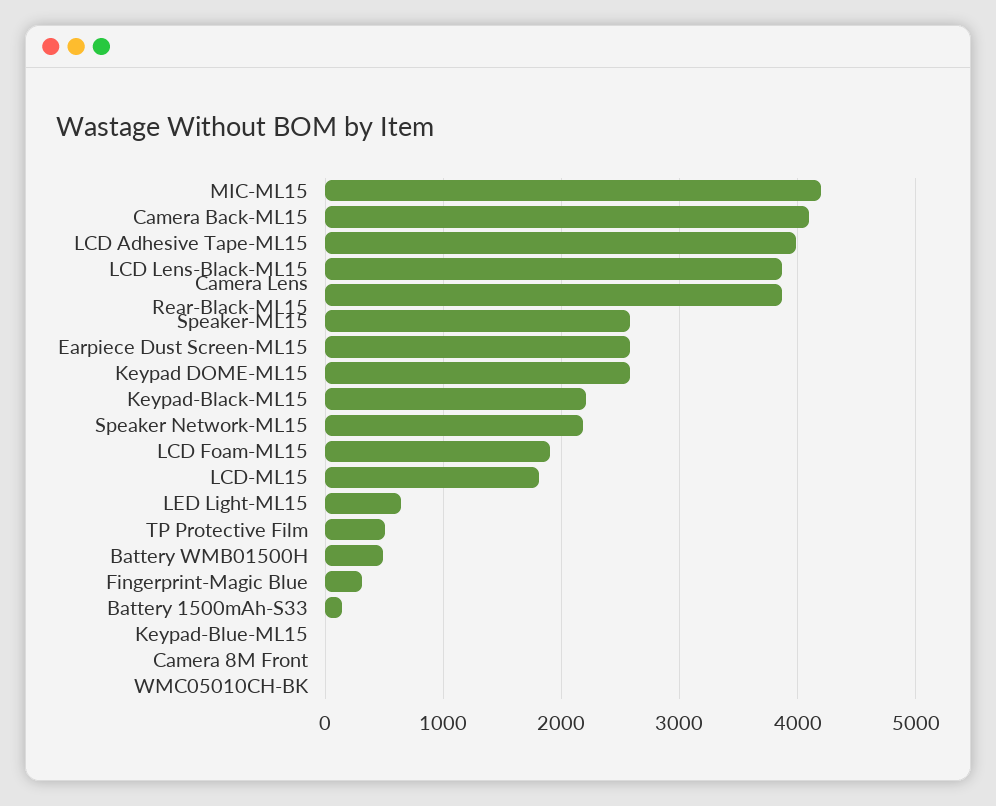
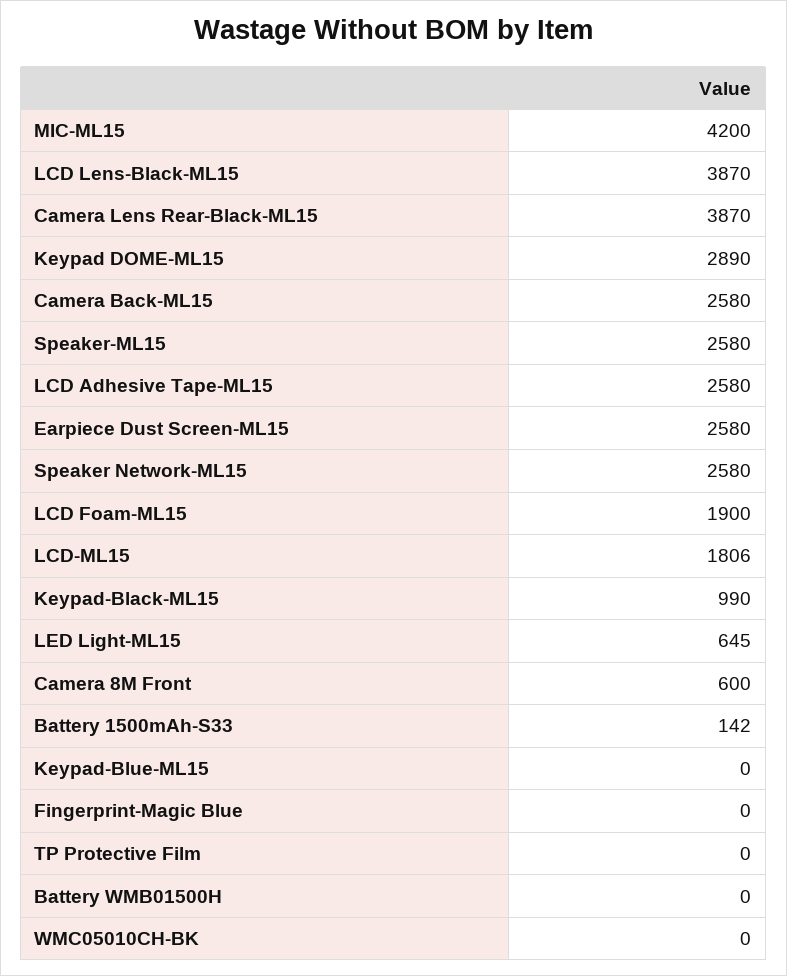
  {
    "MIC-ML15": 4200,
-   "Camera Back-ML15": 4100,
+   "Camera Back-ML15": 2580,
-   "LCD Adhesive Tape-ML15": 4000,
+   "LCD Adhesive Tape-ML15": 2580,
    "LCD Lens-Black-ML15": 3870,
    "Camera Lens Rear-Black-ML15": 3870,
    "Speaker-ML15": 2580,
    "Earpiece Dust Screen-ML15": 2580,
-   "Keypad DOME-ML15": 2600,
+   "Keypad DOME-ML15": 2890,
-   "Keypad-Black-ML15": 2200,
+   "Keypad-Black-ML15": 990,
-   "Speaker Network-ML15": 2200,
+   "Speaker Network-ML15": 2580,
    "LCD Foam-ML15": 1900,
    "LCD-ML15": 1806,
    "LED Light-ML15": 645,
-   "TP Protective Film": 500,
+   "TP Protective Film": 0,
-   "Battery WMB01500H": 500,
+   "Battery WMB01500H": 0,
-   "Fingerprint-Magic Blue": 300,
+   "Fingerprint-Magic Blue": 0,
    "Battery 1500mAh-S33": 142,
    "Keypad-Blue-ML15": 0,
-   "Camera 8M Front": 0,
+   "Camera 8M Front": 600,
    "WMC05010CH-BK": 0
  }

